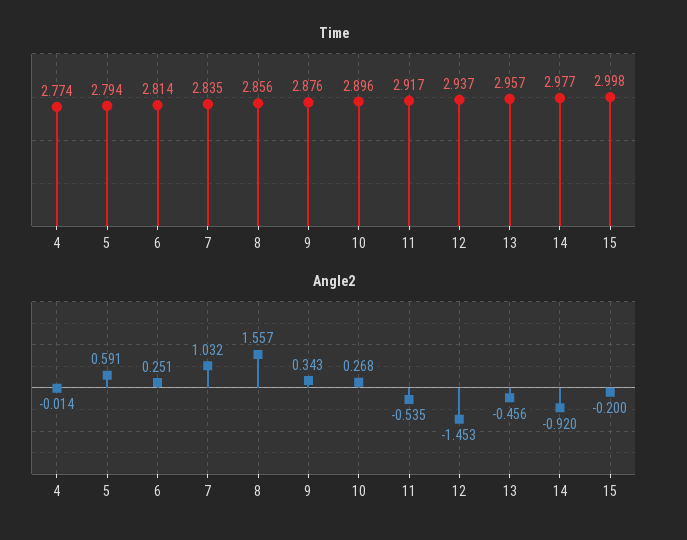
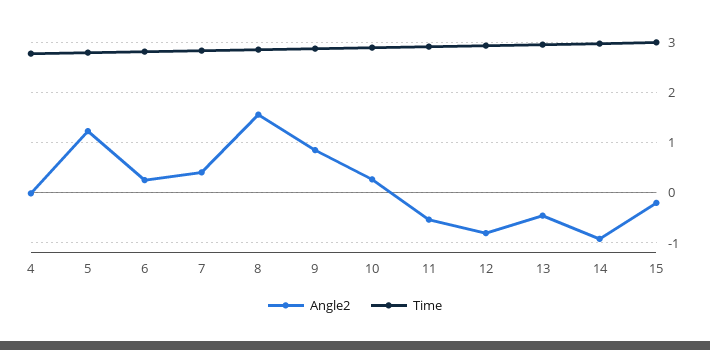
  {
    "Time": {
      "4": 2.774,
      "5": 2.794,
      "6": 2.814,
      "7": 2.835,
      "8": 2.856,
      "9": 2.876,
      "10": 2.896,
      "11": 2.917,
      "12": 2.937,
      "13": 2.957,
      "14": 2.977,
      "15": 2.998
    },
    "Angle2": {
      "4": -0.014,
-     "5": 0.591,
+     "5": 1.2,
      "6": 0.251,
-     "7": 1.032,
+     "7": 0.4,
      "8": 1.557,
-     "9": 0.343,
+     "9": 0.8,
      "10": 0.268,
      "11": -0.535,
-     "12": -1.453,
+     "12": -0.8,
      "13": -0.456,
      "14": -0.92,
      "15": -0.2
    }
  }

